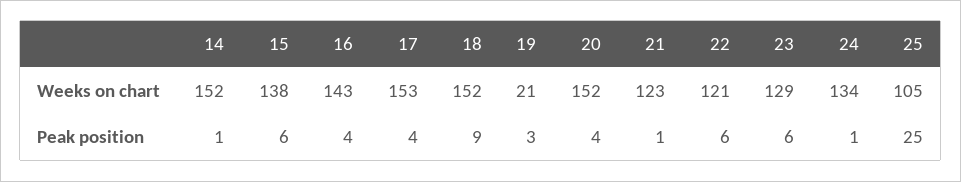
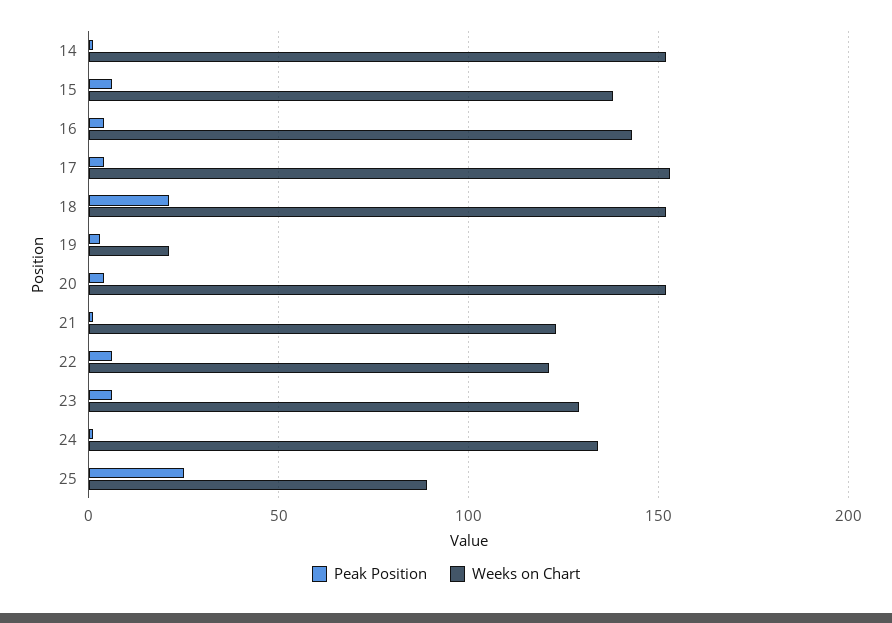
  {
    "Weeks on chart": {
      "14": 152,
      "15": 138,
      "16": 143,
      "17": 153,
      "18": 152,
      "19": 21,
      "20": 152,
      "21": 123,
      "22": 121,
      "23": 129,
      "24": 134,
-     "25": 105
+     "25": 90
    },
    "Peak position": {
      "14": 1,
      "15": 6,
      "16": 4,
      "17": 4,
-     "18": 9,
+     "18": 20,
      "19": 3,
      "20": 4,
      "21": 1,
      "22": 6,
      "23": 6,
      "24": 1,
      "25": 25
    }
  }

